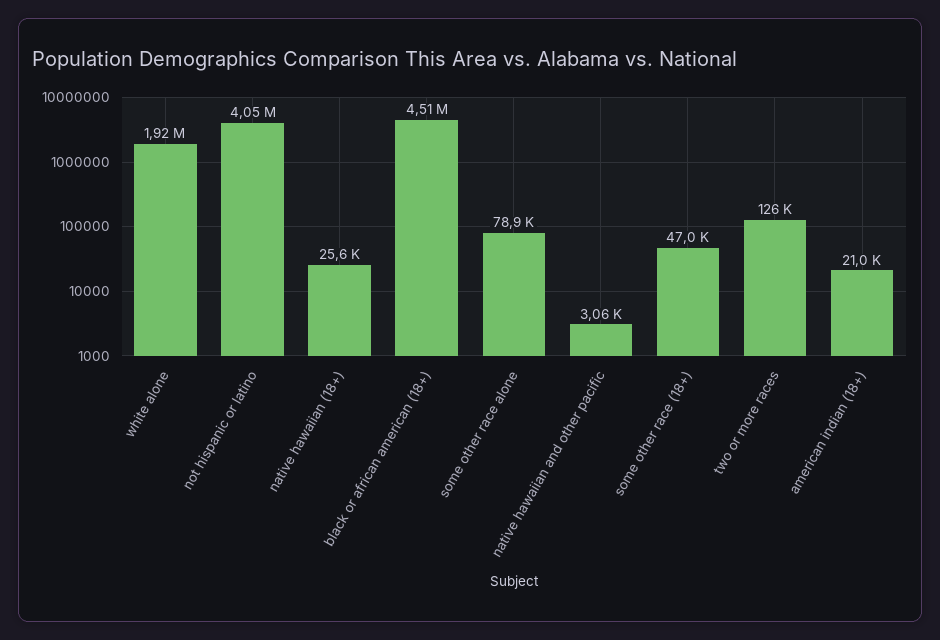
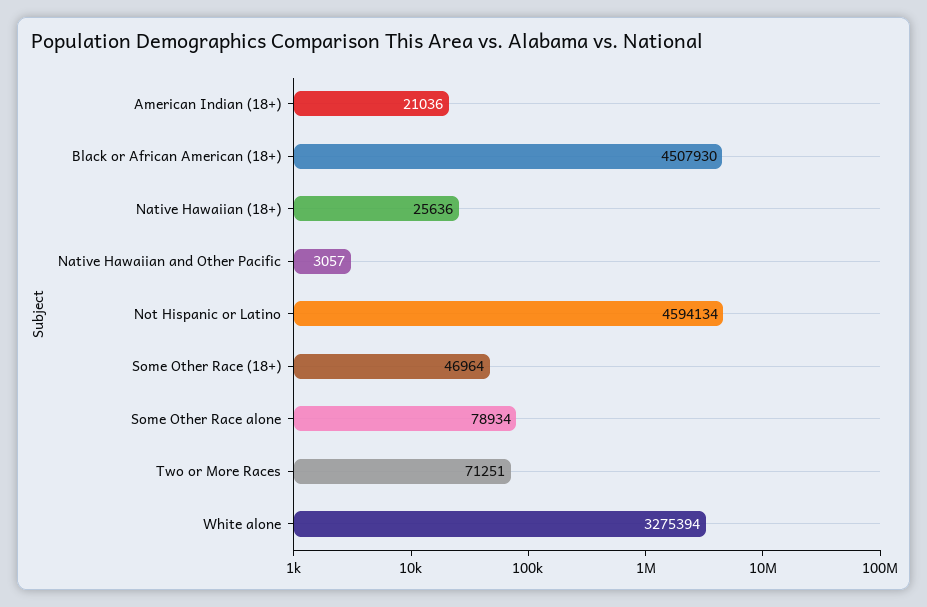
  {
-   "white alone": 1920000,
+   "white alone": 3275394,
-   "not hispanic or latino": 4050000,
+   "not hispanic or latino": 4594134,
    "native hawaiian (18+)": 25636,
    "black or african american (18+)": 4507930,
    "some other race alone": 78934,
    "native hawaiian and other pacific": 3057,
    "some other race (18+)": 46964,
-   "two or more races": 126000,
+   "two or more races": 71251,
    "american indian (18+)": 21036
  }

